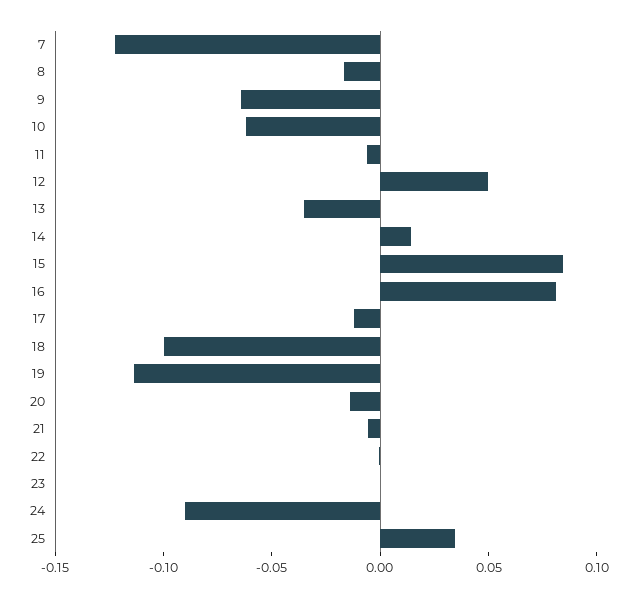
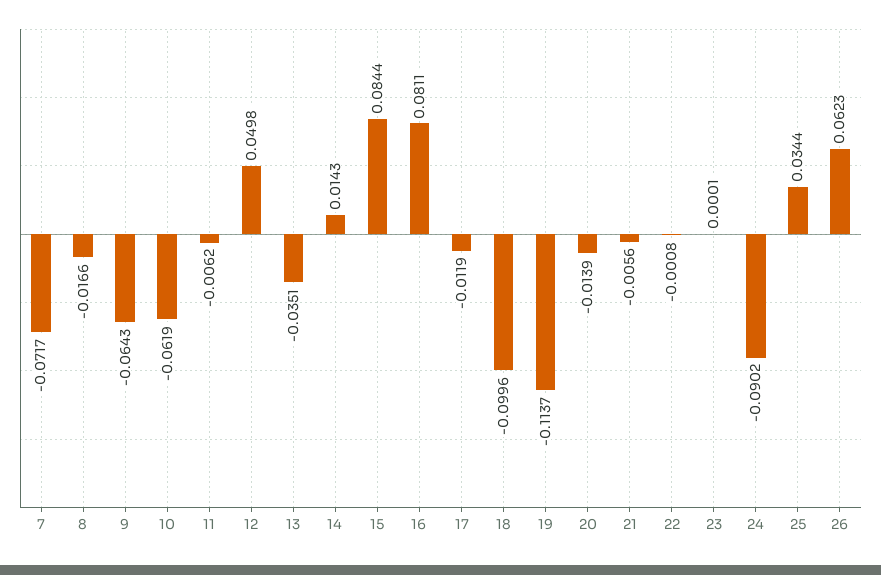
  {
-   "7": -0.12,
+   "7": -0.0717,
    "8": -0.0166,
    "9": -0.0643,
    "10": -0.0619,
    "11": -0.0062,
    "12": 0.0498,
    "13": -0.0351,
    "14": 0.0143,
    "15": 0.0844,
    "16": 0.0811,
    "17": -0.0119,
    "18": -0.0996,
    "19": -0.1137,
    "20": -0.0139,
    "21": -0.0056,
    "22": -0.0008,
    "23": 0.0001,
    "24": -0.0902,
-   "25": 0.0344
+   "25": 0.0344,
+   "26": 0.0623
  }

